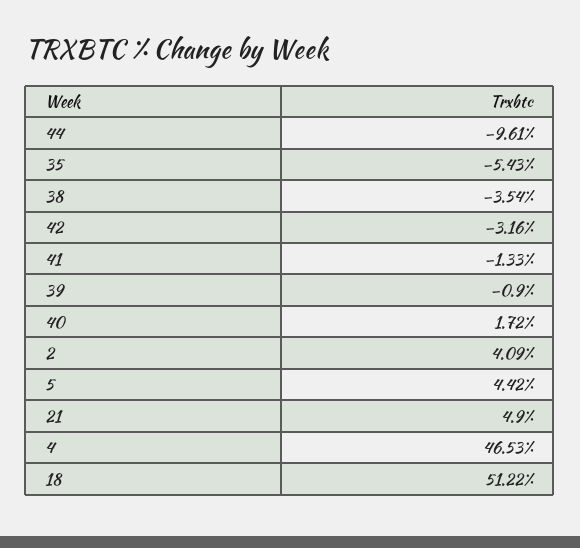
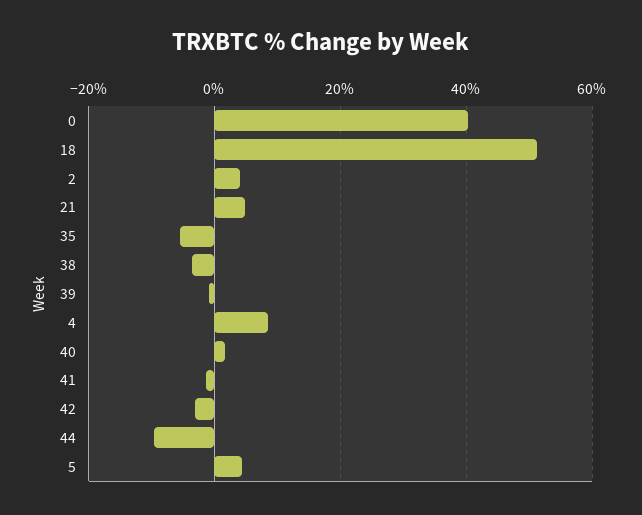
  {
    "44": -9.61,
    "35": -5.43,
    "38": -3.54,
    "42": -3.16,
    "41": -1.33,
    "39": -0.9,
    "40": 1.72,
    "2": 4.09,
    "5": 4.42,
    "21": 4.9,
-   "4": 46.53,
+   "4": 8,
-   "18": 51.22
+   "18": 51.22,
+   "0": 40
  }

